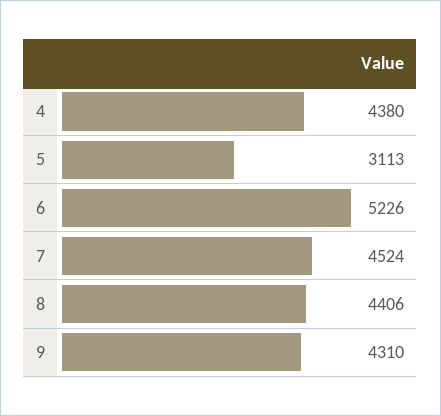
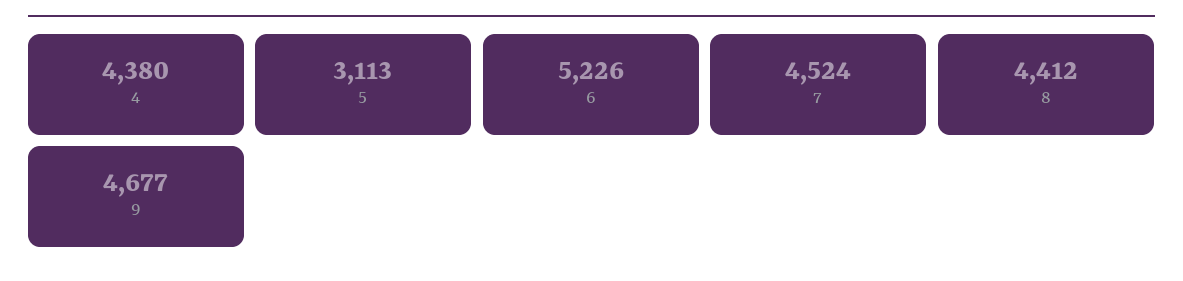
  {
    "4": 4380,
    "5": 3113,
    "6": 5226,
    "7": 4524,
-   "8": 4406,
+   "8": 4412,
-   "9": 4310
+   "9": 4677
  }

